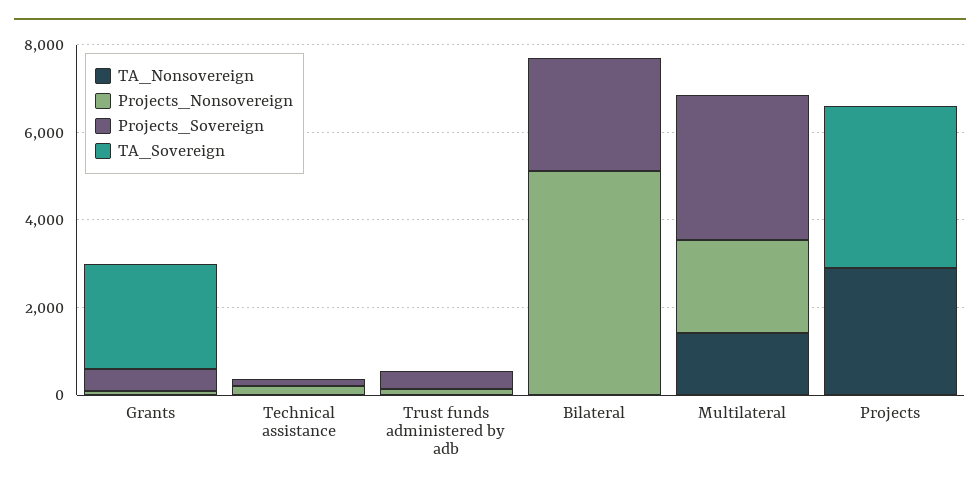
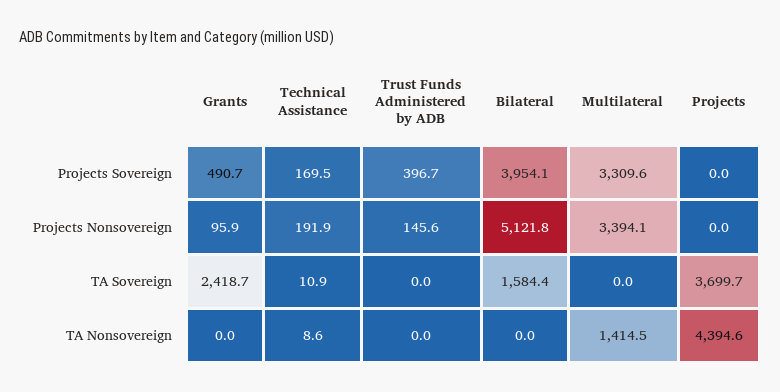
  {
    "TA_Nonsovereign": {
      "Grants": 0,
      "Technical assistance": 8.6,
      "Trust funds administered by adb": 0,
      "Bilateral": 0,
      "Multilateral": 1414.5,
-     "Projects": 3000
+     "Projects": 4394.6
    },
    "Projects_Nonsovereign": {
      "Grants": 95.9,
      "Technical assistance": 191.9,
      "Trust funds administered by adb": 145.6,
      "Bilateral": 5121.8,
-     "Multilateral": 2000,
+     "Multilateral": 3394.1,
      "Projects": 0
    },
    "Projects_Sovereign": {
      "Grants": 490.7,
      "Technical assistance": 169.5,
      "Trust funds administered by adb": 396.7,
-     "Bilateral": 2500,
+     "Bilateral": 3954.1,
      "Multilateral": 3309.6,
      "Projects": 0
    },
    "TA_Sovereign": {
      "Grants": 2418.7,
      "Technical assistance": 10.9,
      "Trust funds administered by adb": 0,
-     "Bilateral": 0,
+     "Bilateral": 1584.4,
      "Multilateral": 0,
      "Projects": 3699.7
    }
  }

